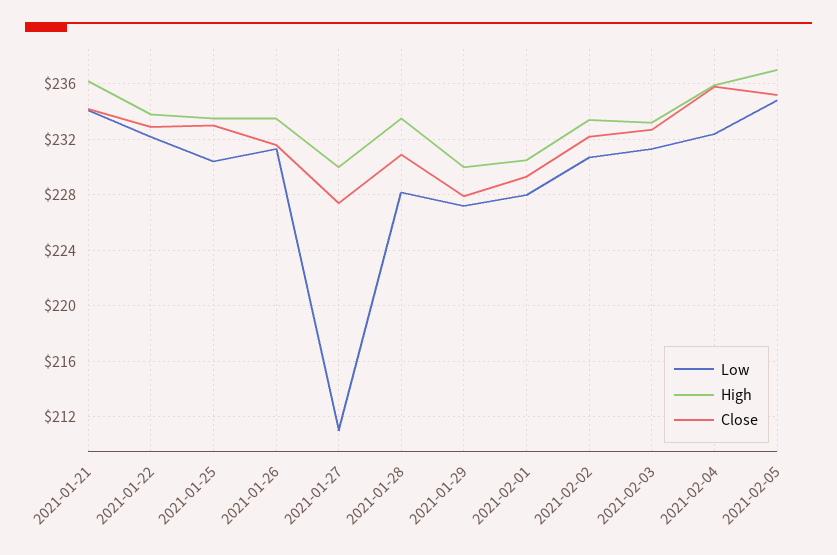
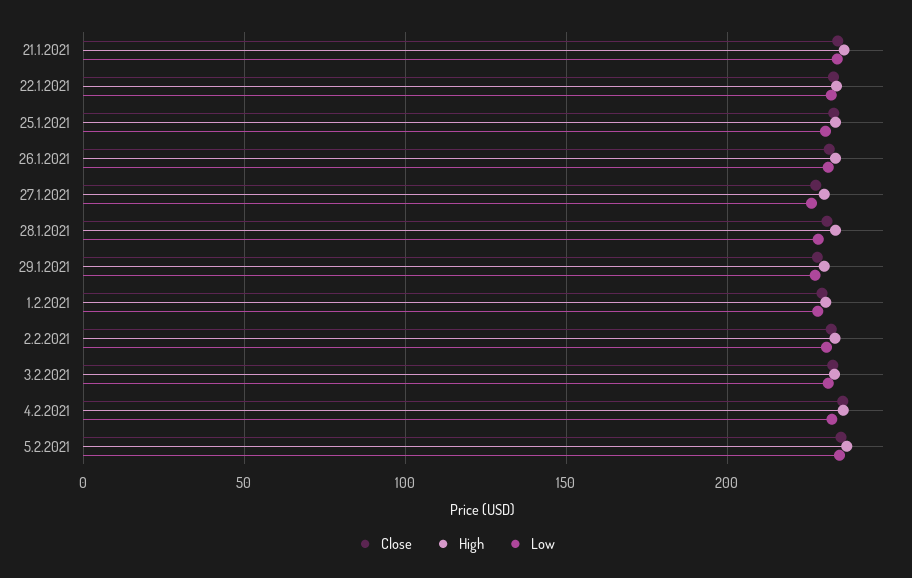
  {
    "Low": {
      "2021-01-21": 234,
      "2021-01-22": 232,
      "2021-01-25": 230.5,
      "2021-01-26": 231.5,
-     "2021-01-27": 211,
+     "2021-01-27": 225,
      "2021-01-28": 228,
      "2021-01-29": 227,
      "2021-02-01": 228,
      "2021-02-02": 230.5,
      "2021-02-03": 231.5,
      "2021-02-04": 232.5,
      "2021-02-05": 235
    },
    "High": {
      "2021-01-21": 236,
      "2021-01-22": 234,
      "2021-01-25": 233.5,
      "2021-01-26": 233.5,
      "2021-01-27": 230,
      "2021-01-28": 233.5,
      "2021-01-29": 230,
      "2021-02-01": 230.5,
      "2021-02-02": 233.5,
      "2021-02-03": 233,
      "2021-02-04": 236,
      "2021-02-05": 237
    },
    "Close": {
      "2021-01-21": 234,
      "2021-01-22": 233,
      "2021-01-25": 233,
      "2021-01-26": 231.5,
      "2021-01-27": 227.5,
      "2021-01-28": 231,
      "2021-01-29": 228,
      "2021-02-01": 229.5,
      "2021-02-02": 232,
      "2021-02-03": 232.5,
      "2021-02-04": 236,
      "2021-02-05": 235
    }
  }

